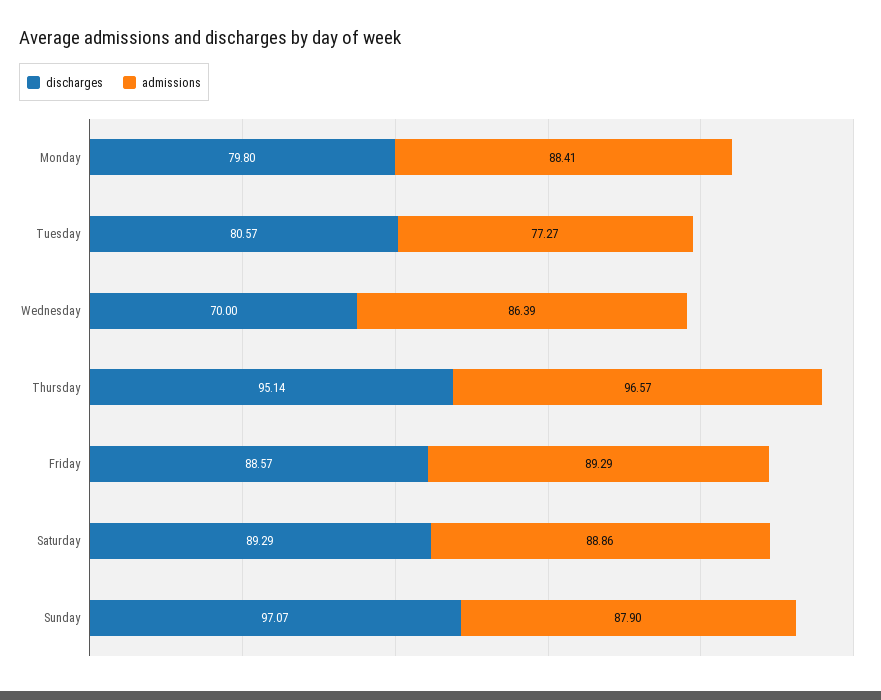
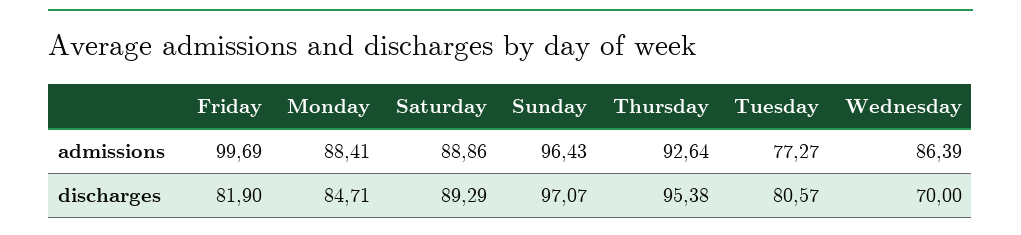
  {
    "discharges": {
-     "Monday": 79.8,
+     "Monday": 84.71,
      "Tuesday": 80.57,
      "Wednesday": 70,
-     "Thursday": 95.14,
+     "Thursday": 95.38,
-     "Friday": 88.57,
+     "Friday": 81.9,
      "Saturday": 89.29,
      "Sunday": 97.07
    },
    "admissions": {
      "Monday": 88.41,
      "Tuesday": 77.27,
      "Wednesday": 86.39,
-     "Thursday": 96.57,
+     "Thursday": 92.64,
-     "Friday": 89.29,
+     "Friday": 99.69,
      "Saturday": 88.86,
-     "Sunday": 87.9
+     "Sunday": 96.43
    }
  }

